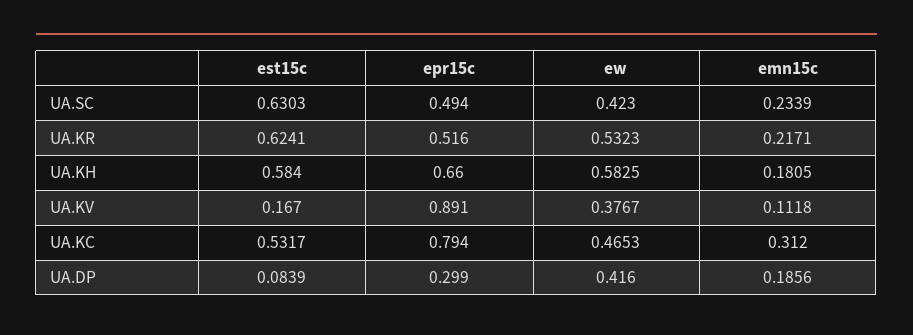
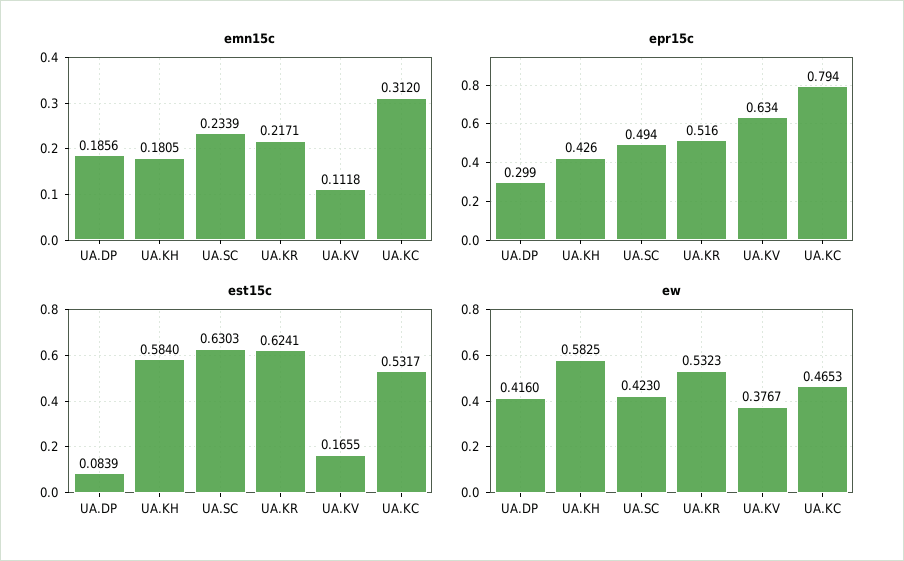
  {
    "est15c": {
      "UA.SC": 0.6303,
      "UA.KR": 0.6241,
      "UA.KH": 0.584,
-     "UA.KV": 0.167,
+     "UA.KV": 0.1655,
      "UA.KC": 0.5317,
      "UA.DP": 0.0839
    },
    "epr15c": {
      "UA.SC": 0.494,
      "UA.KR": 0.516,
-     "UA.KH": 0.66,
+     "UA.KH": 0.426,
-     "UA.KV": 0.891,
+     "UA.KV": 0.634,
      "UA.KC": 0.794,
      "UA.DP": 0.299
    },
    "ew": {
      "UA.SC": 0.423,
      "UA.KR": 0.5323,
      "UA.KH": 0.5825,
      "UA.KV": 0.3767,
      "UA.KC": 0.4653,
      "UA.DP": 0.416
    },
    "emn15c": {
      "UA.SC": 0.2339,
      "UA.KR": 0.2171,
      "UA.KH": 0.1805,
      "UA.KV": 0.1118,
      "UA.KC": 0.312,
      "UA.DP": 0.1856
    }
  }

